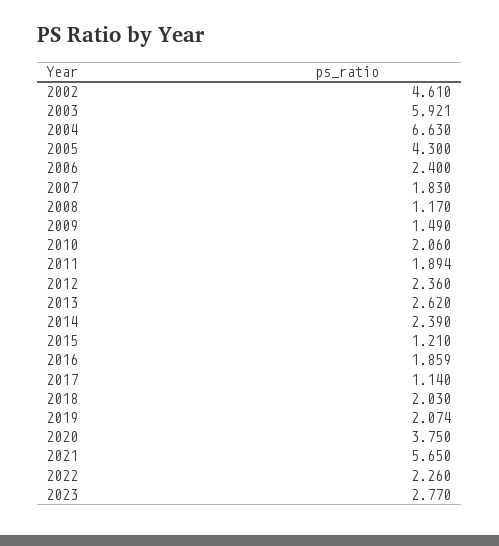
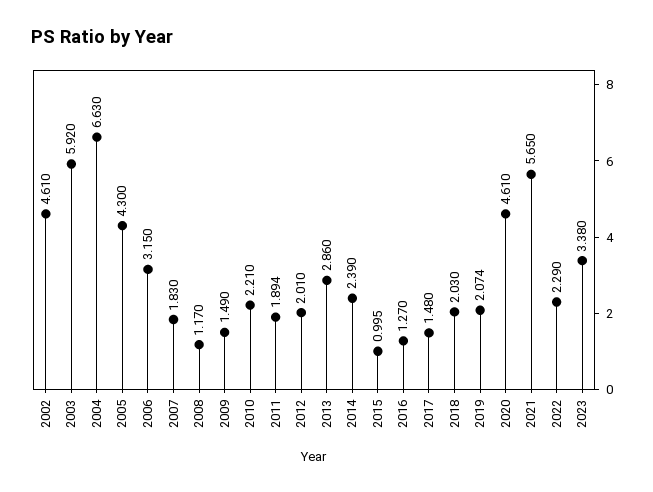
  {
    "2002": 4.61,
-   "2003": 5.921,
+   "2003": 5.92,
    "2004": 6.63,
    "2005": 4.3,
-   "2006": 2.4,
+   "2006": 3.15,
    "2007": 1.83,
    "2008": 1.17,
    "2009": 1.49,
-   "2010": 2.06,
+   "2010": 2.21,
    "2011": 1.894,
-   "2012": 2.36,
+   "2012": 2.01,
-   "2013": 2.62,
+   "2013": 2.86,
    "2014": 2.39,
-   "2015": 1.21,
+   "2015": 0.995,
-   "2016": 1.859,
+   "2016": 1.27,
-   "2017": 1.14,
+   "2017": 1.48,
    "2018": 2.03,
    "2019": 2.074,
-   "2020": 3.75,
+   "2020": 4.61,
    "2021": 5.65,
-   "2022": 2.26,
+   "2022": 2.29,
-   "2023": 2.77
+   "2023": 3.38
  }

